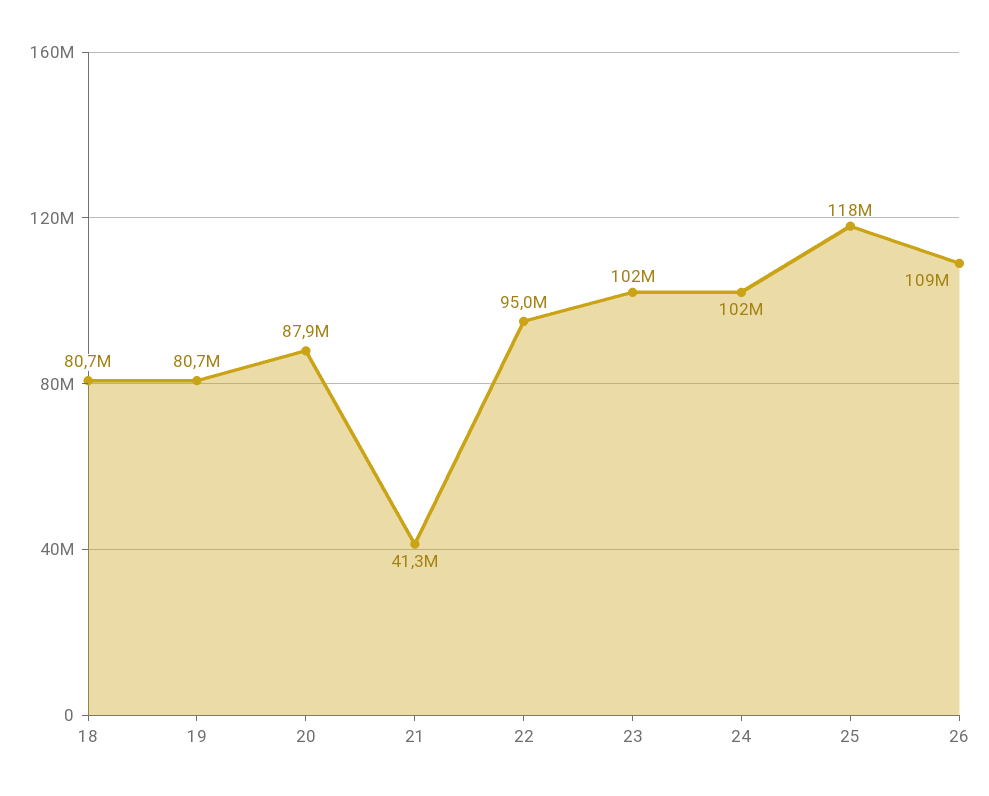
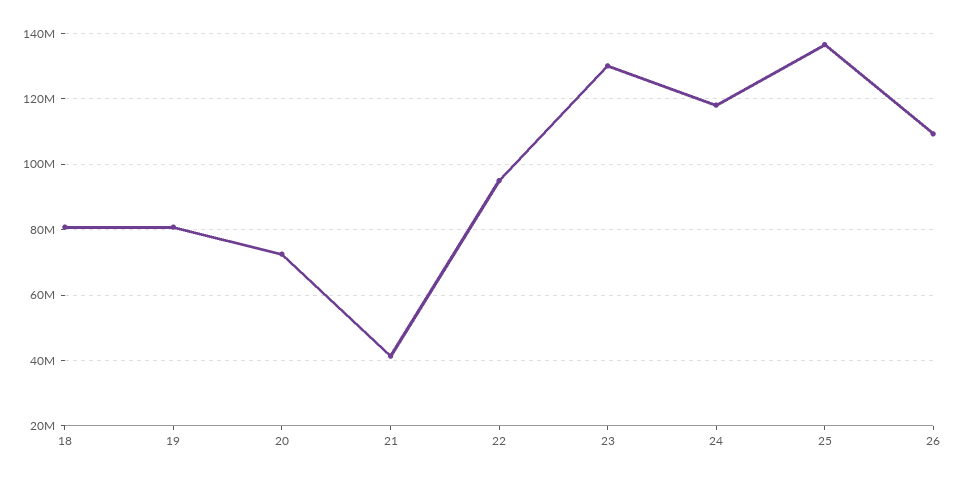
  {
    "18": 80700000,
    "19": 80700000,
-   "20": 87900000,
+   "20": 72000000,
    "21": 41300000,
    "22": 95000000,
-   "23": 102000000,
+   "23": 130000000,
-   "24": 102000000,
+   "24": 118000000,
-   "25": 118000000,
+   "25": 136000000,
    "26": 109000000
  }

